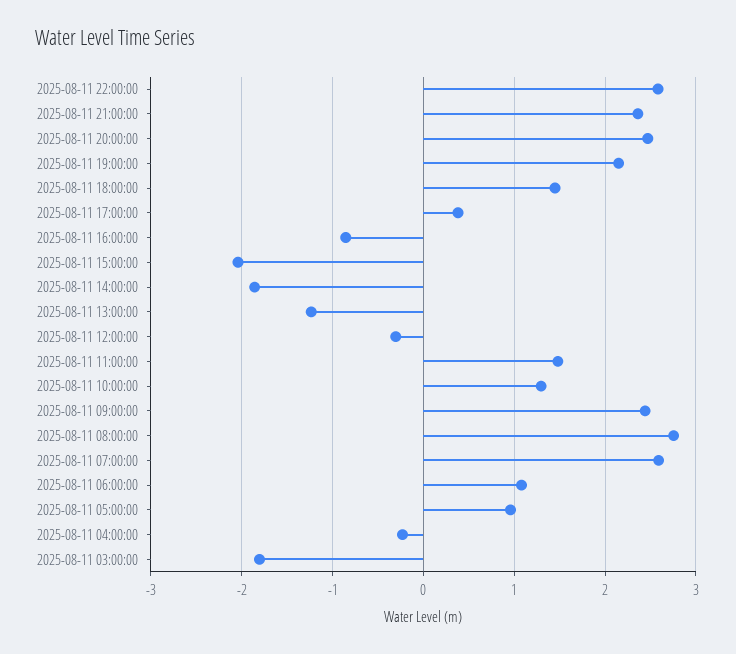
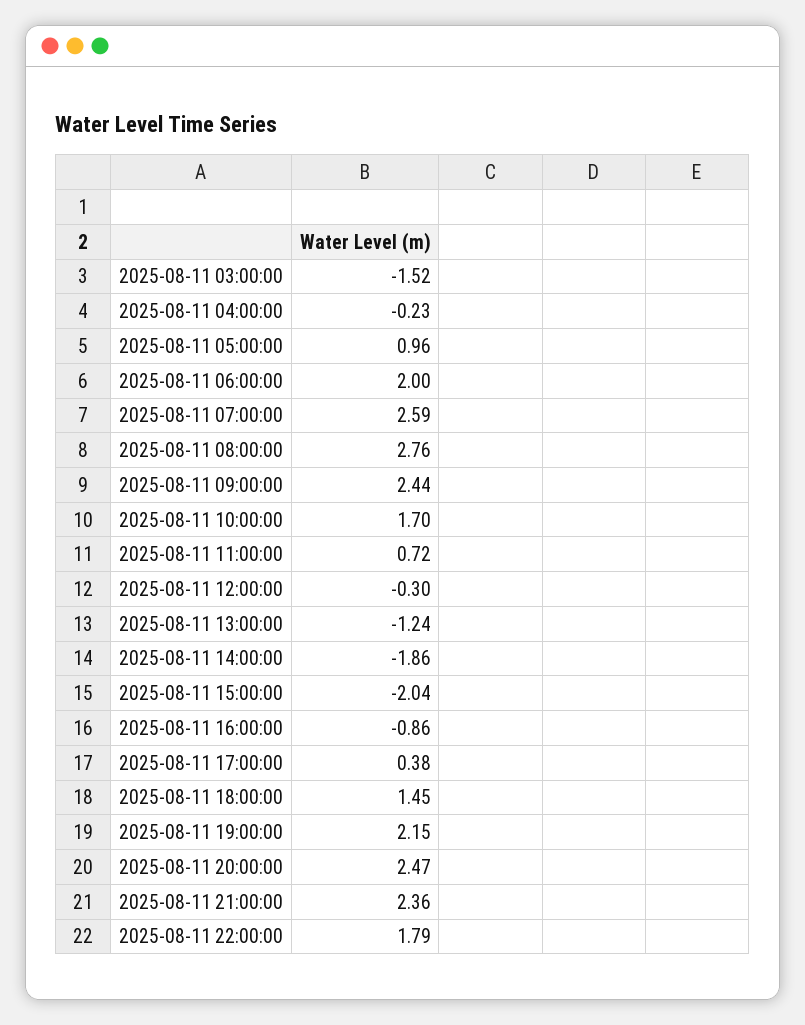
  {
-   "2025-08-11 22:00:00": 2.6,
+   "2025-08-11 22:00:00": 1.79,
    "2025-08-11 21:00:00": 2.36,
    "2025-08-11 20:00:00": 2.47,
    "2025-08-11 19:00:00": 2.15,
    "2025-08-11 18:00:00": 1.45,
    "2025-08-11 17:00:00": 0.38,
    "2025-08-11 16:00:00": -0.86,
    "2025-08-11 15:00:00": -2.04,
    "2025-08-11 14:00:00": -1.86,
    "2025-08-11 13:00:00": -1.24,
    "2025-08-11 12:00:00": -0.3,
-   "2025-08-11 11:00:00": 1.5,
+   "2025-08-11 11:00:00": 0.72,
-   "2025-08-11 10:00:00": 1.3,
+   "2025-08-11 10:00:00": 1.7,
    "2025-08-11 09:00:00": 2.44,
    "2025-08-11 08:00:00": 2.76,
    "2025-08-11 07:00:00": 2.59,
-   "2025-08-11 06:00:00": 1.1,
+   "2025-08-11 06:00:00": 2,
    "2025-08-11 05:00:00": 0.96,
    "2025-08-11 04:00:00": -0.23,
-   "2025-08-11 03:00:00": -1.8
+   "2025-08-11 03:00:00": -1.52
  }

